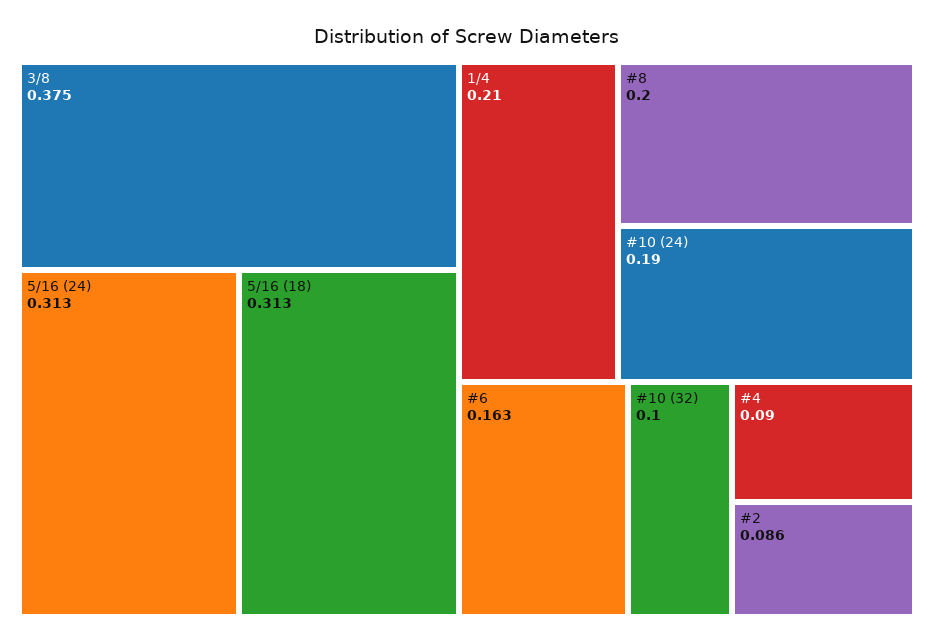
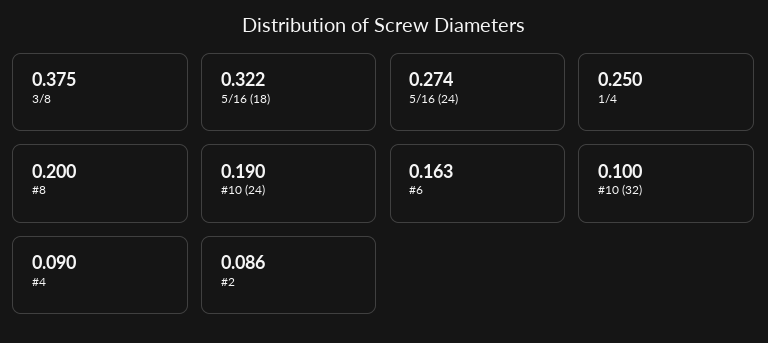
  {
    "3/8": 0.375,
-   "5/16 (24)": 0.313,
+   "5/16 (24)": 0.274,
-   "5/16 (18)": 0.313,
+   "5/16 (18)": 0.322,
-   "1/4": 0.21,
+   "1/4": 0.25,
    "#8": 0.2,
    "#10 (24)": 0.19,
    "#6": 0.163,
    "#10 (32)": 0.1,
    "#4": 0.09,
    "#2": 0.086
  }

